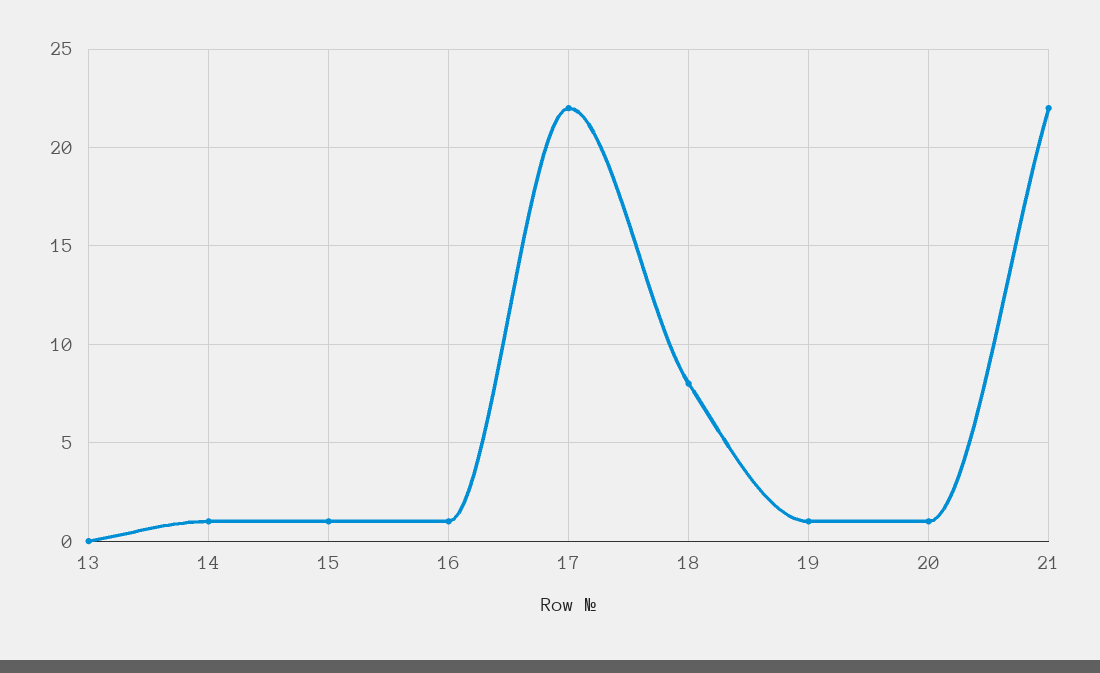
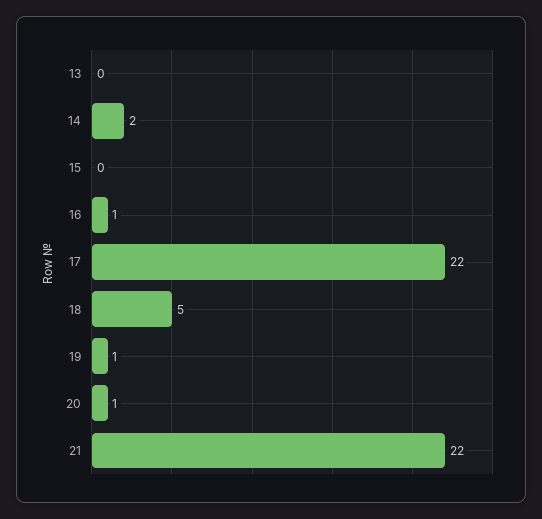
  {
    "13": 0,
-   "14": 1,
+   "14": 2,
-   "15": 1,
+   "15": 0,
    "16": 1,
    "17": 22,
-   "18": 8,
+   "18": 5,
    "19": 1,
    "20": 1,
    "21": 22
  }

